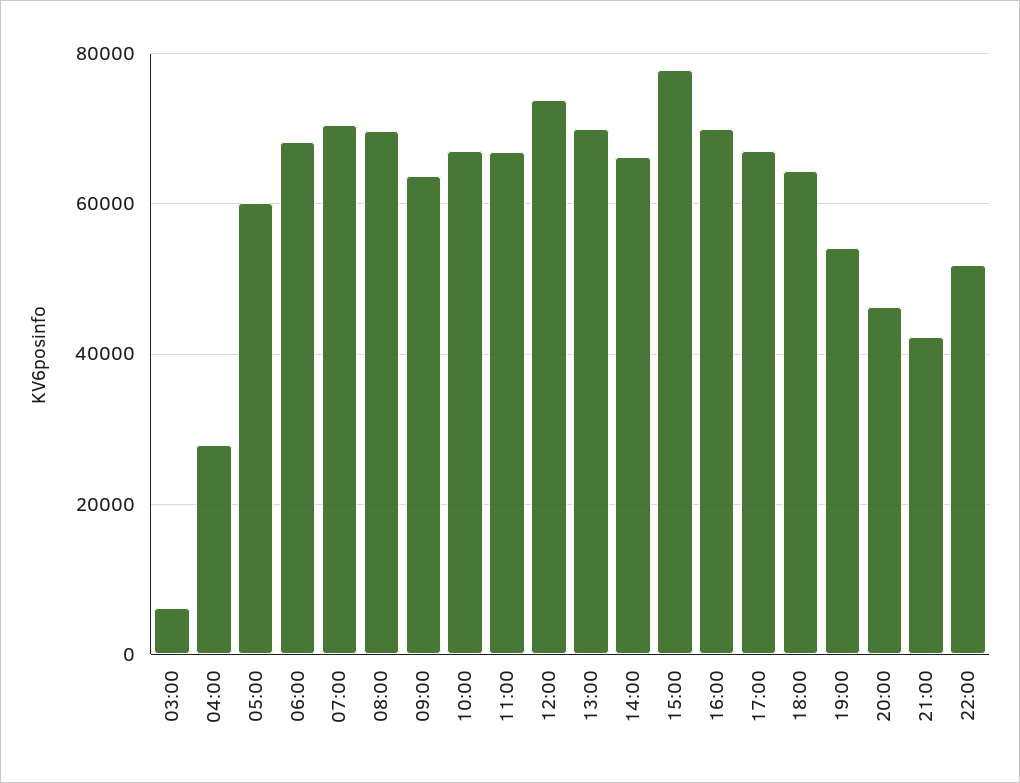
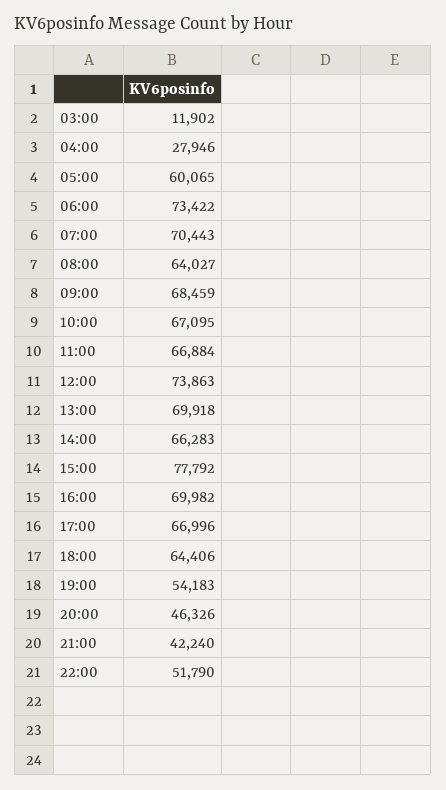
  {
-   "03:00": 6000,
+   "03:00": 11902,
    "04:00": 27946,
    "05:00": 60065,
-   "06:00": 68000,
+   "06:00": 73422,
    "07:00": 70443,
-   "08:00": 70000,
+   "08:00": 64027,
-   "09:00": 64000,
+   "09:00": 68459,
    "10:00": 67095,
    "11:00": 66884,
    "12:00": 73863,
    "13:00": 69918,
    "14:00": 66283,
    "15:00": 77792,
    "16:00": 69982,
    "17:00": 66996,
    "18:00": 64406,
    "19:00": 54183,
    "20:00": 46326,
    "21:00": 42240,
    "22:00": 51790
  }

